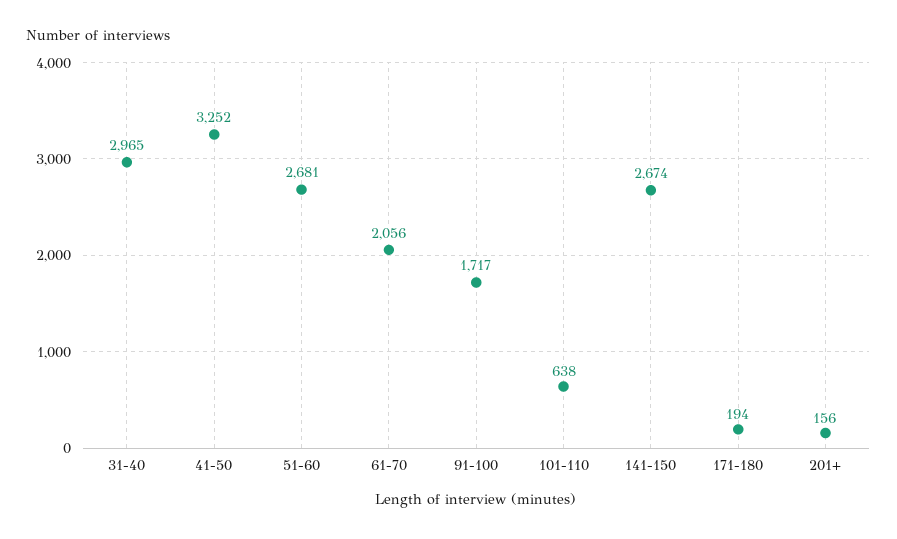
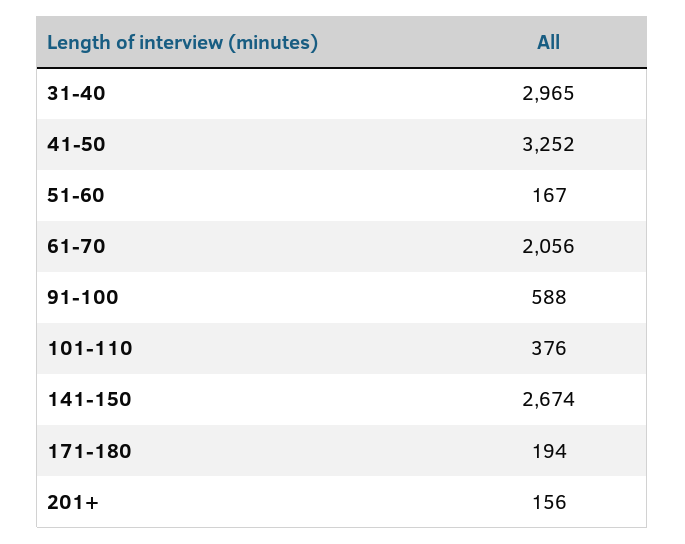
  {
    "31-40": 2965,
    "41-50": 3252,
-   "51-60": 2681,
+   "51-60": 167,
    "61-70": 2056,
-   "91-100": 1717,
+   "91-100": 588,
-   "101-110": 638,
+   "101-110": 376,
    "141-150": 2674,
    "171-180": 194,
    "201+": 156
  }

